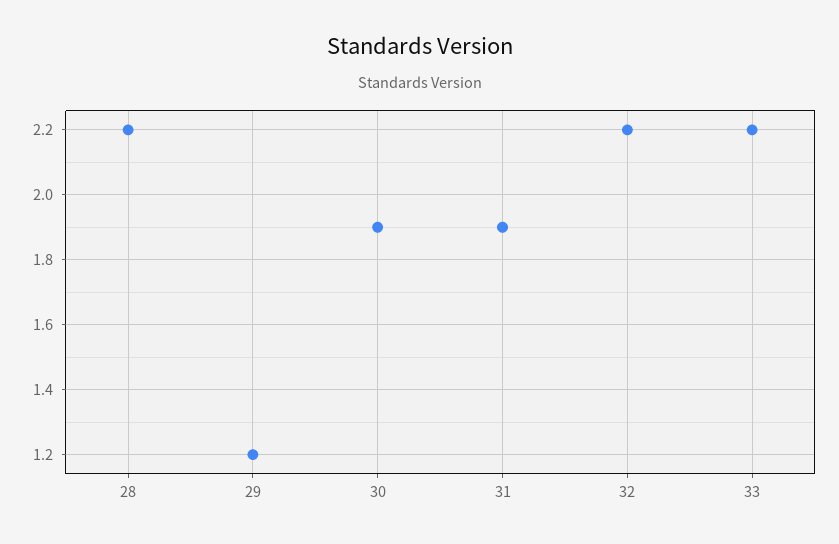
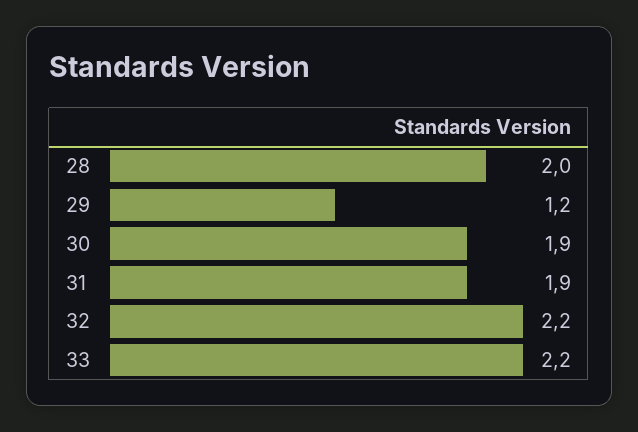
  {
-   "28": 2.2,
+   "28": 2,
    "29": 1.2,
    "30": 1.9,
    "31": 1.9,
    "32": 2.2,
    "33": 2.2
  }

